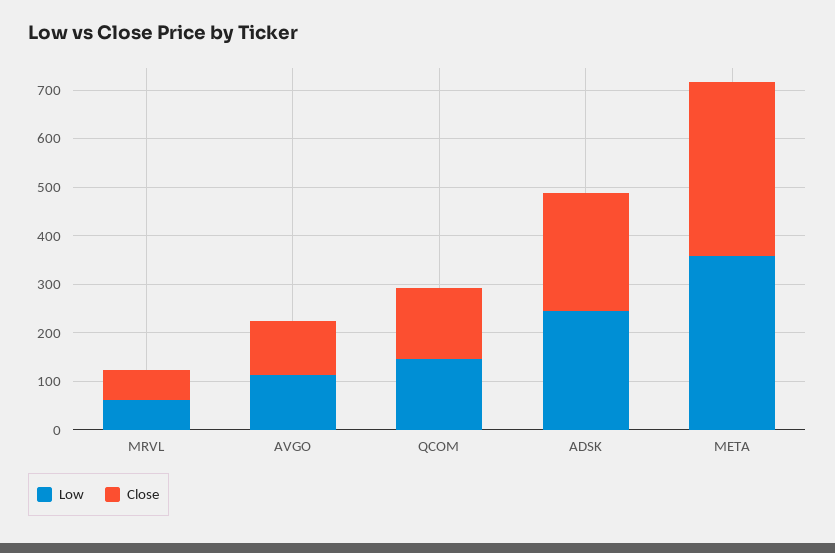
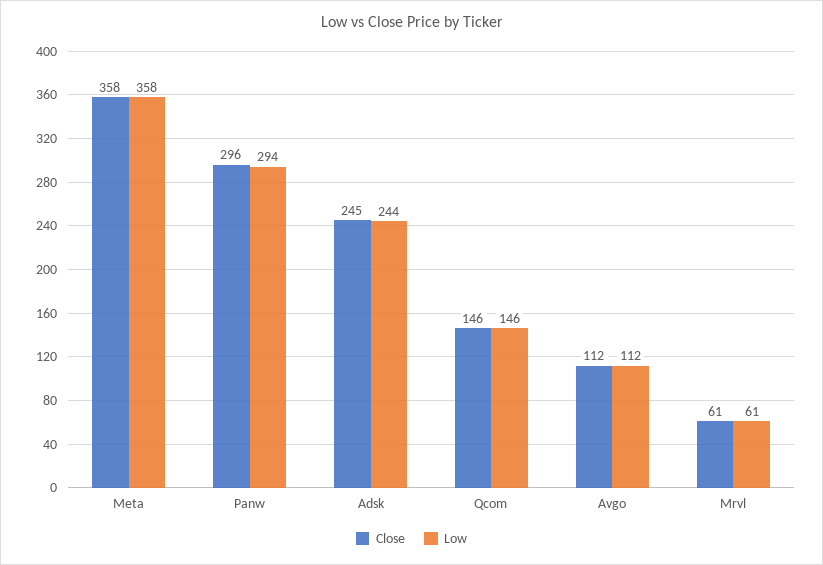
  {
    "Low": {
      "MRVL": 61,
      "AVGO": 112,
      "QCOM": 146,
      "ADSK": 244,
-     "META": 358
+     "META": 358,
+     "Panw": 294
    },
    "Close": {
      "MRVL": 61,
      "AVGO": 112,
      "QCOM": 146,
      "ADSK": 245,
-     "META": 358
+     "META": 358,
+     "Panw": 296
    }
  }

